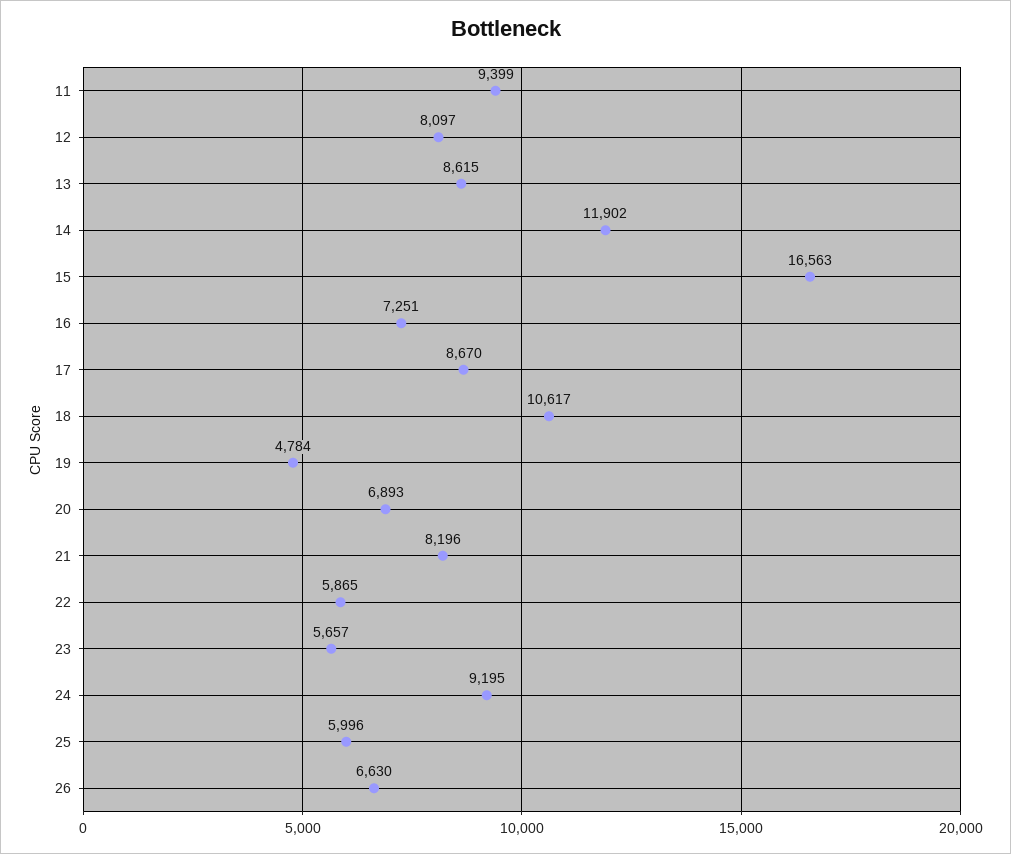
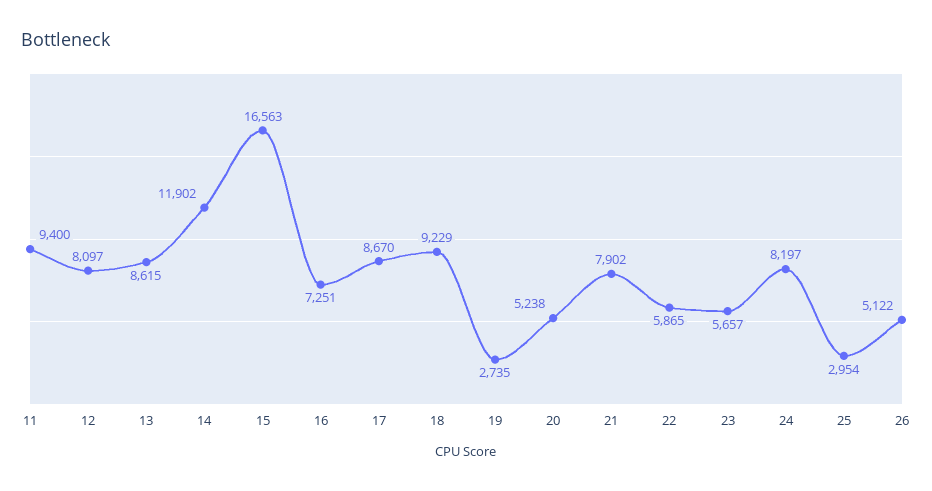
  {
-   "11": 9399,
+   "11": 9400,
    "12": 8097,
    "13": 8615,
    "14": 11902,
    "15": 16563,
    "16": 7251,
    "17": 8670,
-   "18": 10617,
+   "18": 9229,
-   "19": 4784,
+   "19": 2735,
-   "20": 6893,
+   "20": 5238,
-   "21": 8196,
+   "21": 7902,
    "22": 5865,
    "23": 5657,
-   "24": 9195,
+   "24": 8197,
-   "25": 5996,
+   "25": 2954,
-   "26": 6630
+   "26": 5122
  }

